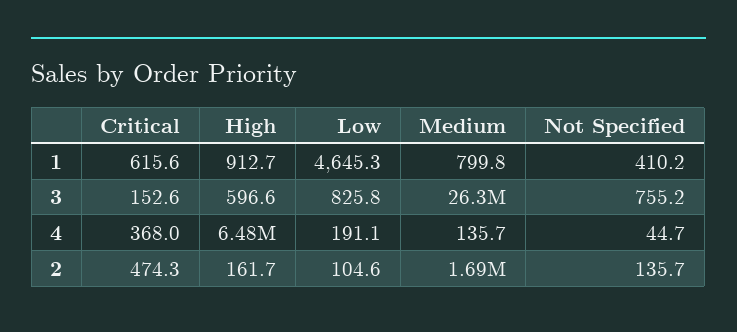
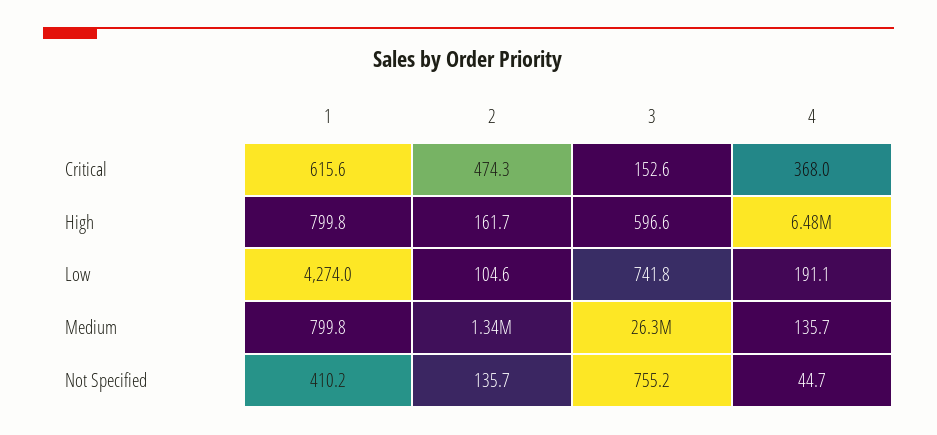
  {
    "Critical": {
      "1": 615.6,
      "3": 152.6,
      "4": 368,
      "2": 474.3
    },
    "High": {
-     "1": 912.7,
+     "1": 799.8,
      "3": 596.6,
      "4": 6480000,
      "2": 161.7
    },
    "Low": {
-     "1": 4645.3,
+     "1": 4274,
-     "3": 825.8,
+     "3": 741.8,
      "4": 191.1,
      "2": 104.6
    },
    "Medium": {
      "1": 799.8,
      "3": 26300000,
      "4": 135.7,
-     "2": 1690000
+     "2": 1340000
    },
    "Not Specified": {
      "1": 410.2,
      "3": 755.2,
      "4": 44.7,
      "2": 135.7
    }
  }

